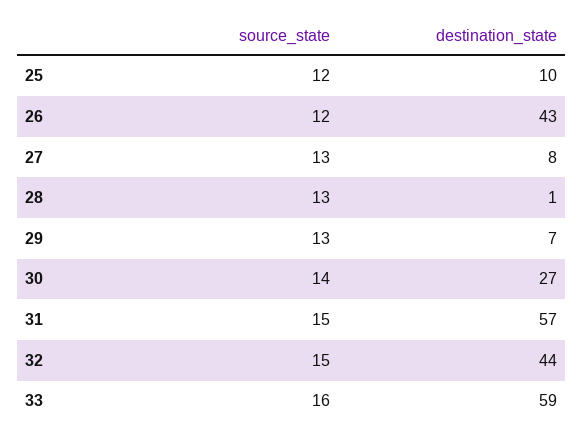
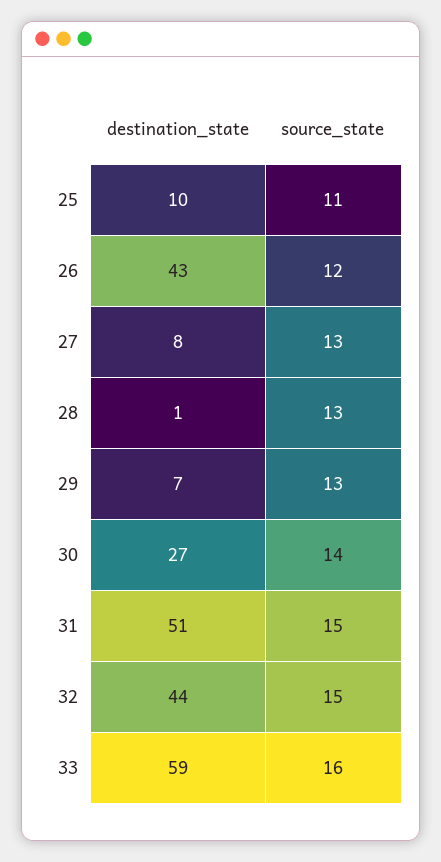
  {
    "source_state": {
-     "25": 12,
+     "25": 11,
      "26": 12,
      "27": 13,
      "28": 13,
      "29": 13,
      "30": 14,
      "31": 15,
      "32": 15,
      "33": 16
    },
    "destination_state": {
      "25": 10,
      "26": 43,
      "27": 8,
      "28": 1,
      "29": 7,
      "30": 27,
-     "31": 57,
+     "31": 51,
      "32": 44,
      "33": 59
    }
  }

